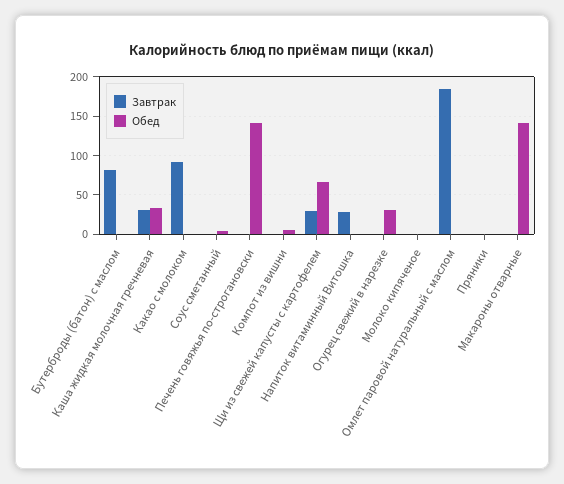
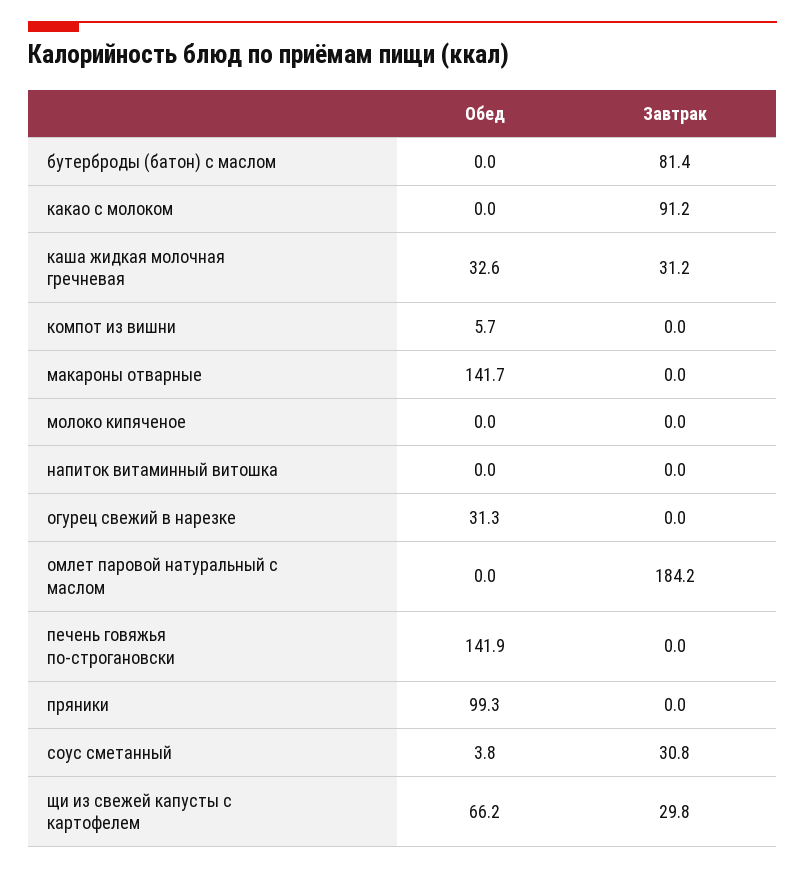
  {
    "Завтрак": {
      "Бутерброды (батон) с маслом": 81.4,
      "Каша жидкая молочная гречневая": 31.2,
      "Какао с молоком": 91.2,
-     "Соус сметанный": 0,
+     "Соус сметанный": 30.8,
      "Печень говяжья по-строгановски": 0,
      "Компот из вишни": 0,
      "Щи из свежей капусты с картофелем": 29.8,
-     "Напиток витаминный Витошка": 30,
+     "Напиток витаминный Витошка": 0,
      "Огурец свежий в нарезке": 0,
      "Молоко кипяченое": 0,
      "Омлет паровой натуральный с маслом": 184.2,
      "Пряники": 0,
      "Макароны отварные": 0
    },
    "Обед": {
      "Бутерброды (батон) с маслом": 0,
      "Каша жидкая молочная гречневая": 32.6,
      "Какао с молоком": 0,
      "Соус сметанный": 3.8,
      "Печень говяжья по-строгановски": 141.9,
      "Компот из вишни": 5.7,
      "Щи из свежей капусты с картофелем": 66.2,
      "Напиток витаминный Витошка": 0,
      "Огурец свежий в нарезке": 31.3,
      "Молоко кипяченое": 0,
      "Омлет паровой натуральный с маслом": 0,
-     "Пряники": 0,
+     "Пряники": 99.3,
      "Макароны отварные": 141.7
    }
  }

